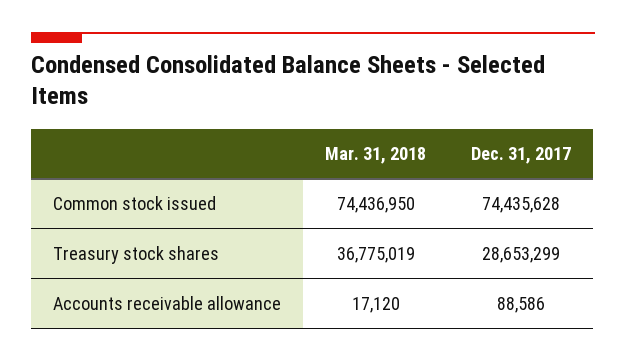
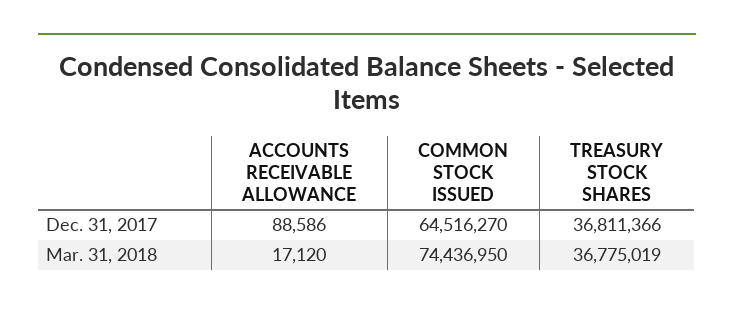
  {
    "Mar. 31, 2018": {
      "Common stock issued": 74436950,
      "Treasury stock shares": 36775019,
      "Accounts receivable allowance": 17120
    },
    "Dec. 31, 2017": {
-     "Common stock issued": 74435628,
+     "Common stock issued": 64516270,
-     "Treasury stock shares": 28653299,
+     "Treasury stock shares": 36811366,
      "Accounts receivable allowance": 88586
    }
  }

